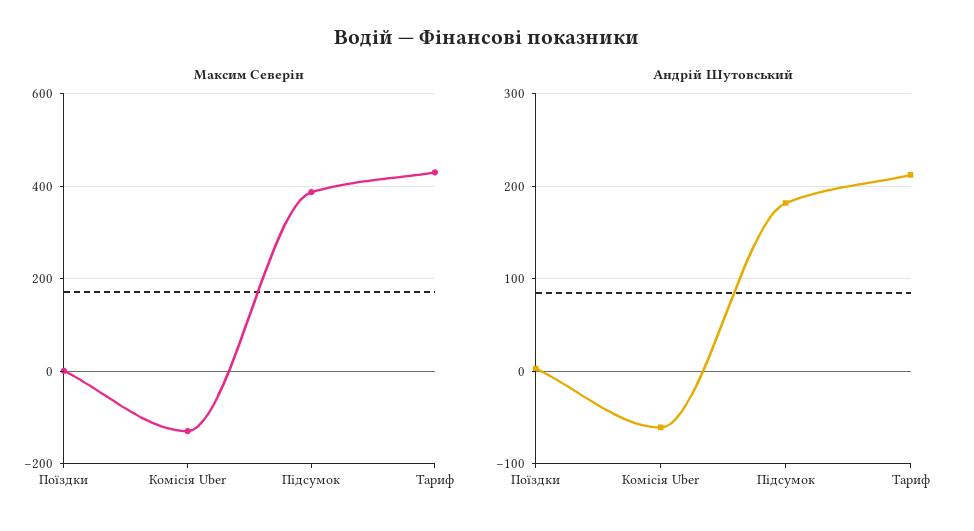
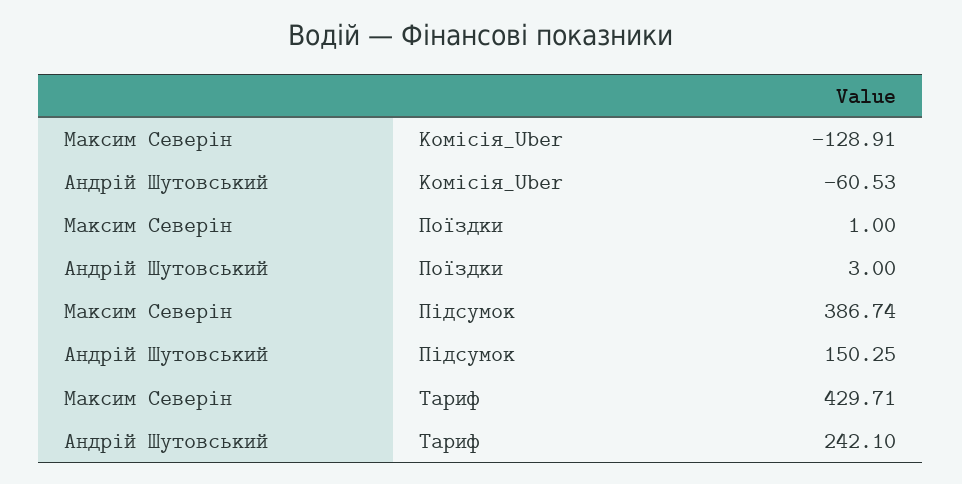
  {
    "Максим Северін": {
      "Поїздки": 1,
      "Комісія Uber": -128.91,
      "Підсумок": 386.74,
      "Тариф": 429.71
    },
    "Андрій Шутовський": {
      "Поїздки": 3,
      "Комісія Uber": -60.53,
-     "Підсумок": 180,
+     "Підсумок": 150.25,
-     "Тариф": 210
+     "Тариф": 242.1
    }
  }

